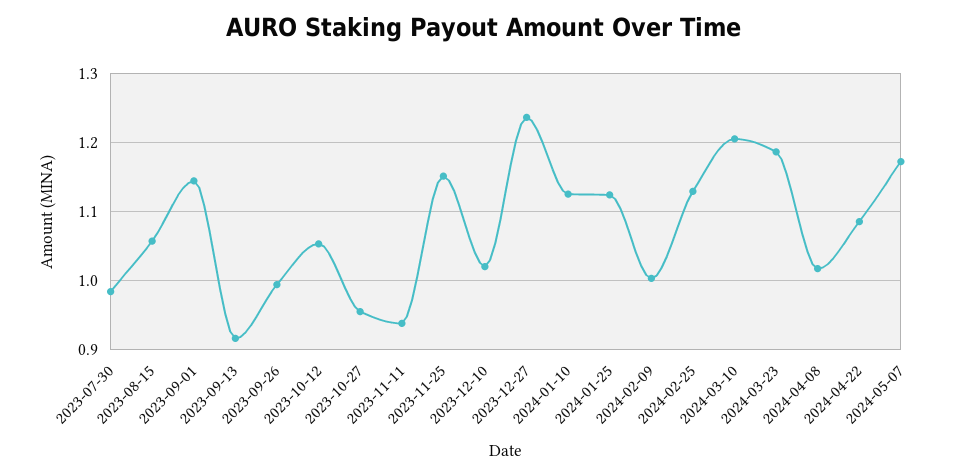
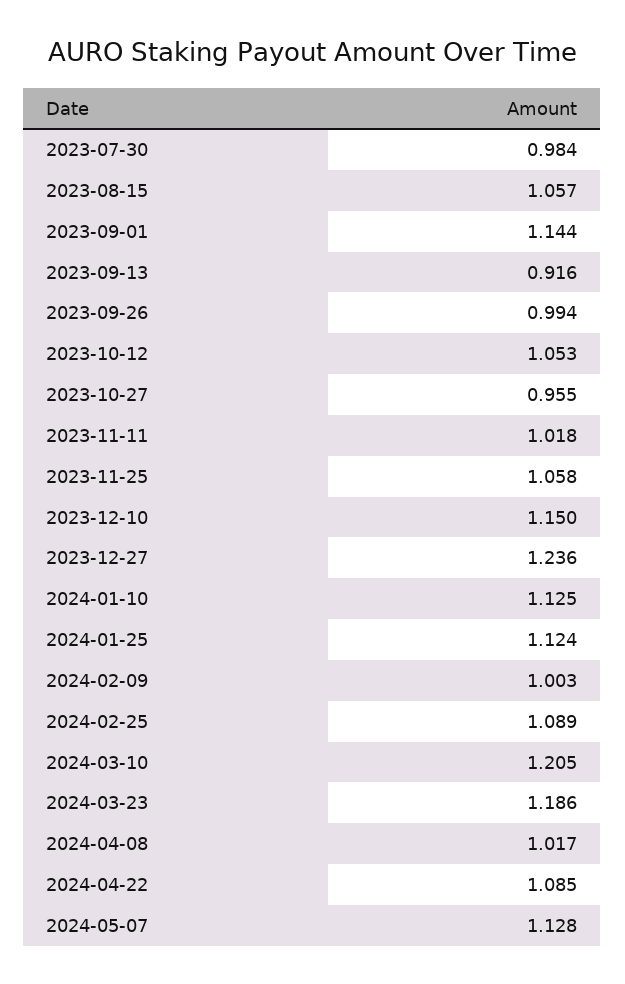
  {
    "2023-07-30": 0.984,
    "2023-08-15": 1.057,
    "2023-09-01": 1.144,
    "2023-09-13": 0.916,
    "2023-09-26": 0.994,
    "2023-10-12": 1.053,
    "2023-10-27": 0.955,
-   "2023-11-11": 0.94,
+   "2023-11-11": 1.018,
-   "2023-11-25": 1.15,
+   "2023-11-25": 1.058,
-   "2023-12-10": 1.02,
+   "2023-12-10": 1.15,
    "2023-12-27": 1.236,
    "2024-01-10": 1.125,
    "2024-01-25": 1.124,
    "2024-02-09": 1.003,
-   "2024-02-25": 1.13,
+   "2024-02-25": 1.089,
    "2024-03-10": 1.205,
    "2024-03-23": 1.186,
    "2024-04-08": 1.017,
    "2024-04-22": 1.085,
-   "2024-05-07": 1.17
+   "2024-05-07": 1.128
  }

